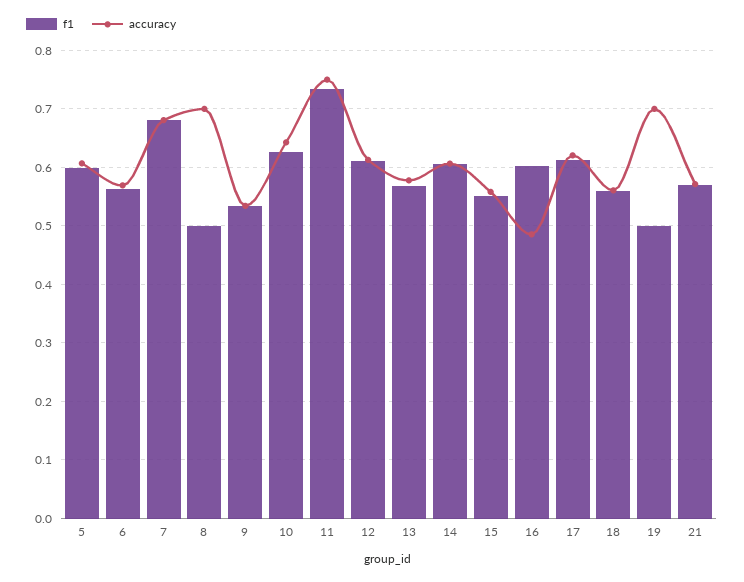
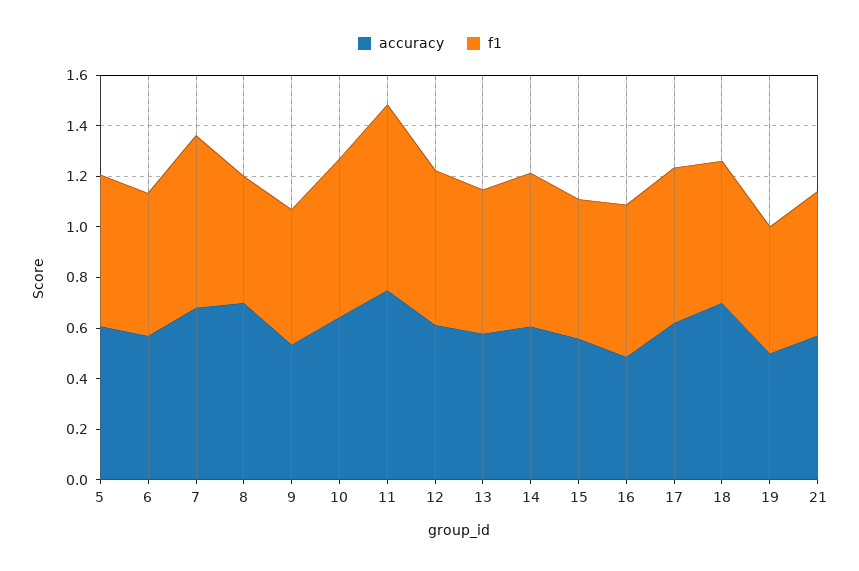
  {
    "f1": {
      "5": 0.6,
      "6": 0.56,
      "7": 0.68,
      "8": 0.5,
      "9": 0.54,
      "10": 0.62,
      "11": 0.74,
      "12": 0.62,
      "13": 0.56,
      "14": 0.6,
      "15": 0.56,
      "16": 0.6,
      "17": 0.62,
      "18": 0.56,
      "19": 0.5,
      "21": 0.56
    },
    "accuracy": {
      "5": 0.6,
      "6": 0.56,
      "7": 0.68,
      "8": 0.7,
      "9": 0.54,
      "10": 0.64,
      "11": 0.76,
      "12": 0.62,
      "13": 0.58,
      "14": 0.6,
      "15": 0.56,
      "16": 0.48,
      "17": 0.62,
-     "18": 0.56,
+     "18": 0.7,
-     "19": 0.7,
+     "19": 0.5,
      "21": 0.58
    }
  }

